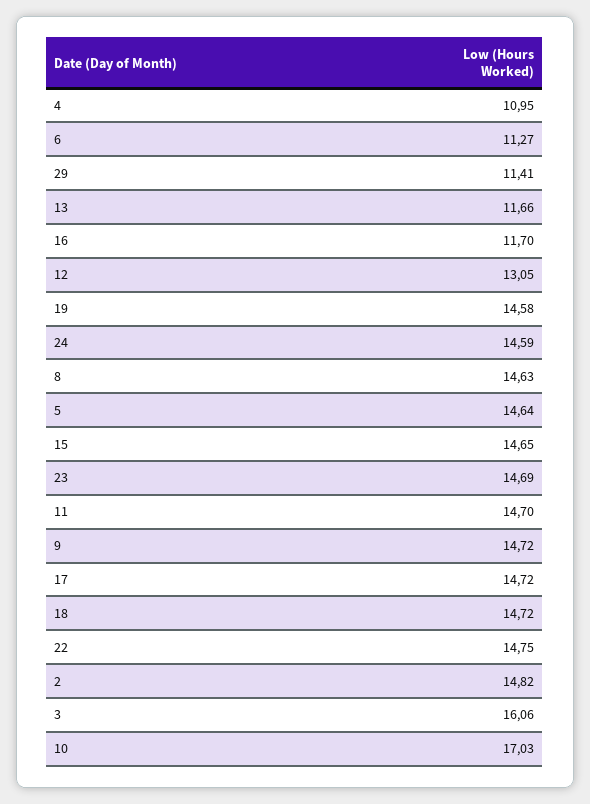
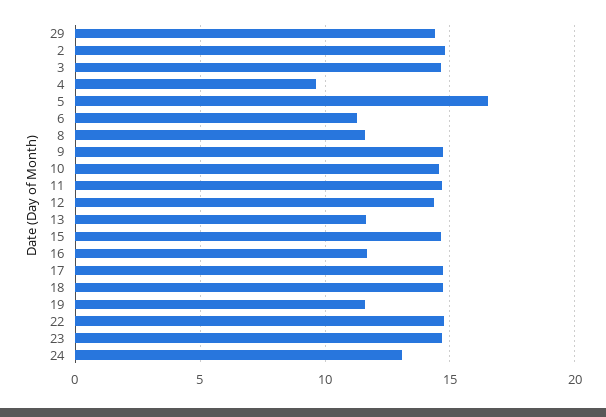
  {
-   "4": 10.95,
+   "4": 9.5,
    "6": 11.27,
-   "29": 11.41,
+   "29": 14.5,
    "13": 11.66,
    "16": 11.7,
-   "12": 13.05,
+   "12": 14.5,
-   "19": 14.58,
+   "19": 11.5,
-   "24": 14.59,
+   "24": 13,
-   "8": 14.63,
+   "8": 11.5,
-   "5": 14.64,
+   "5": 16.5,
    "15": 14.65,
    "23": 14.69,
    "11": 14.7,
    "9": 14.72,
    "17": 14.72,
    "18": 14.72,
    "22": 14.75,
    "2": 14.82,
-   "3": 16.06,
+   "3": 14.5,
-   "10": 17.03
+   "10": 14.5
  }

